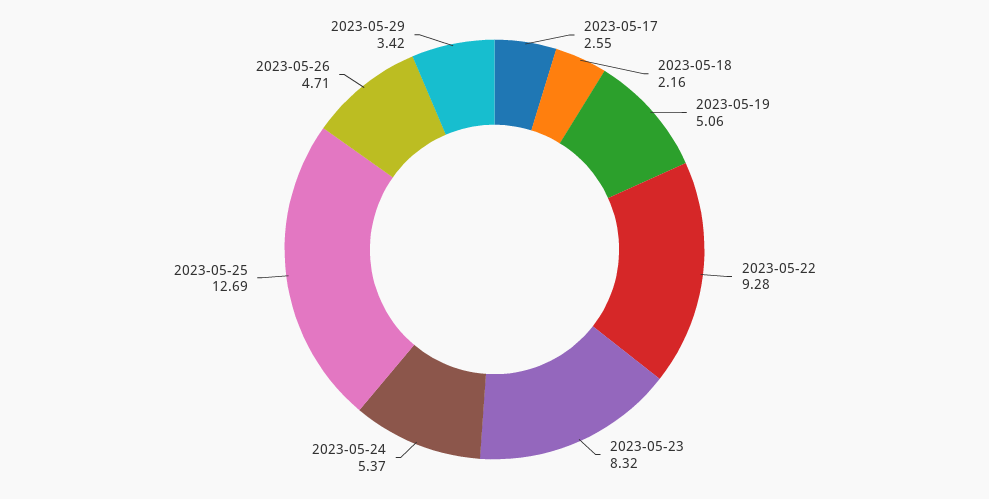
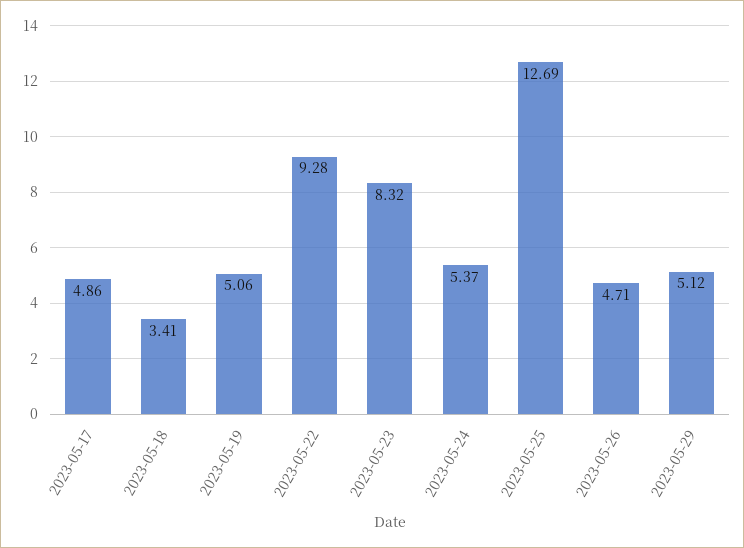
  {
-   "2023-05-17": 2.55,
+   "2023-05-17": 4.86,
-   "2023-05-18": 2.16,
+   "2023-05-18": 3.41,
    "2023-05-19": 5.06,
    "2023-05-22": 9.28,
    "2023-05-23": 8.32,
    "2023-05-24": 5.37,
    "2023-05-25": 12.69,
    "2023-05-26": 4.71,
-   "2023-05-29": 3.42
+   "2023-05-29": 5.12
  }

